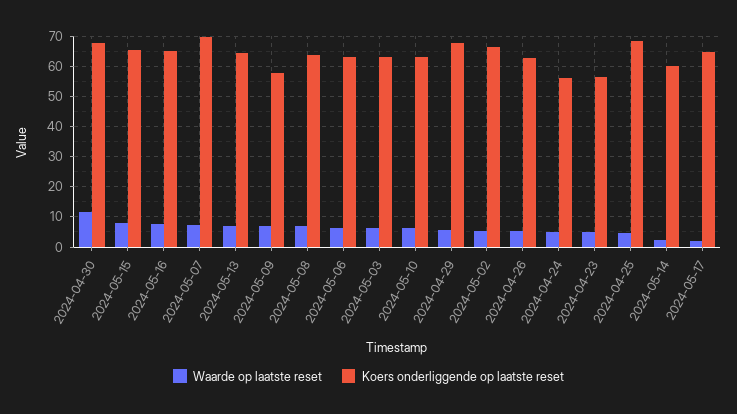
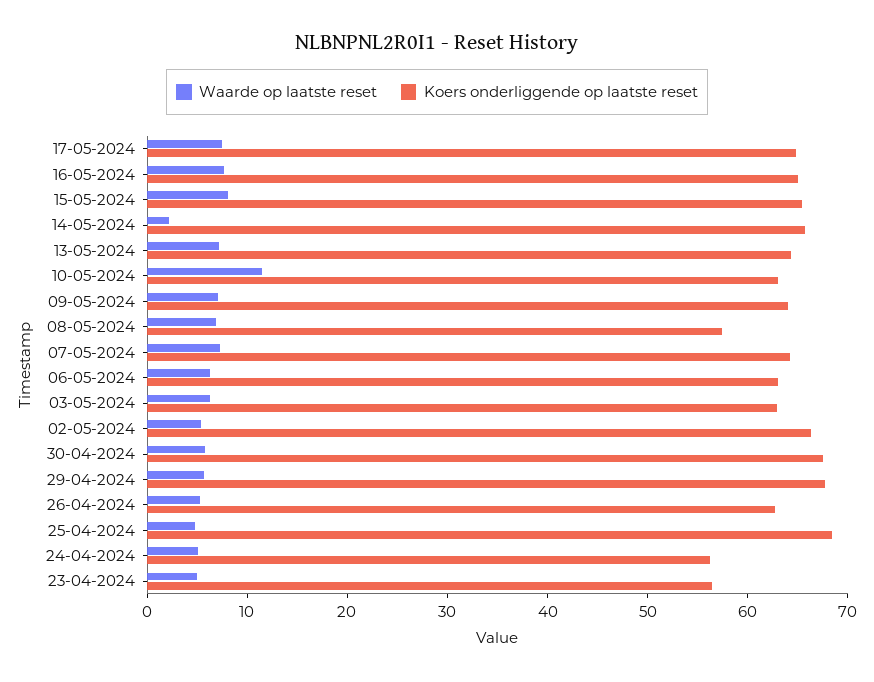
  {
    "Waarde op laatste reset": {
-     "2024-04-30": 12,
+     "2024-04-30": 6,
      "2024-05-15": 8,
      "2024-05-16": 8,
      "2024-05-07": 8,
      "2024-05-13": 8,
      "2024-05-09": 8,
      "2024-05-08": 6,
      "2024-05-06": 6,
      "2024-05-03": 6,
-     "2024-05-10": 6,
+     "2024-05-10": 12,
      "2024-04-29": 6,
      "2024-05-02": 6,
      "2024-04-26": 6,
      "2024-04-24": 6,
      "2024-04-23": 6,
      "2024-04-25": 4,
      "2024-05-14": 2,
-     "2024-05-17": 2
+     "2024-05-17": 8
    },
    "Koers onderliggende op laatste reset": {
      "2024-04-30": 68,
      "2024-05-15": 66,
      "2024-05-16": 66,
-     "2024-05-07": 70,
+     "2024-05-07": 64,
      "2024-05-13": 64,
-     "2024-05-09": 58,
+     "2024-05-09": 64,
-     "2024-05-08": 64,
+     "2024-05-08": 58,
      "2024-05-06": 64,
      "2024-05-03": 62,
      "2024-05-10": 64,
      "2024-04-29": 68,
      "2024-05-02": 66,
      "2024-04-26": 62,
      "2024-04-24": 56,
      "2024-04-23": 56,
      "2024-04-25": 68,
-     "2024-05-14": 60,
+     "2024-05-14": 66,
      "2024-05-17": 64
    }
  }

